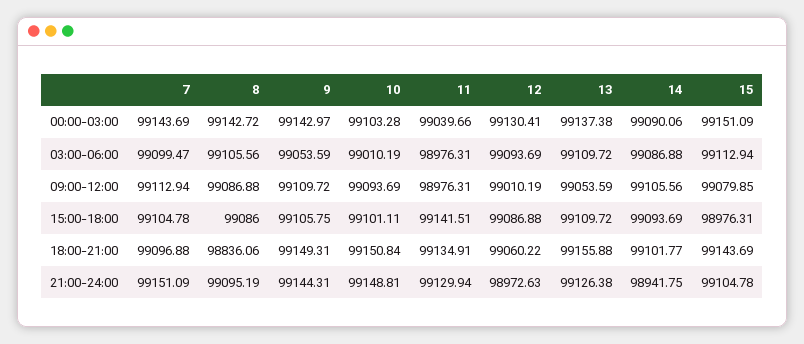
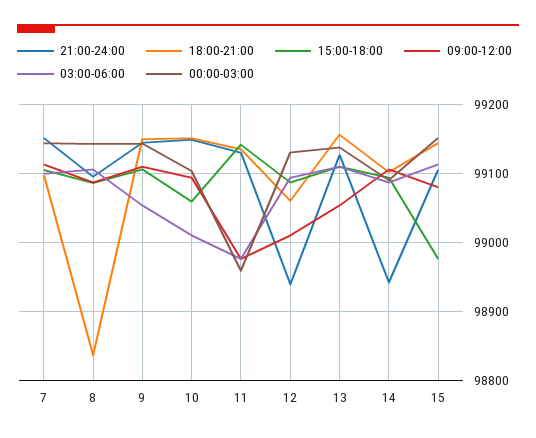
  {
    "00:00-03:00": {
      "7": 99143.69,
      "8": 99142.72,
      "9": 99142.97,
      "10": 99103.28,
-     "11": 99039.66,
+     "11": 98960,
      "12": 99130.41,
      "13": 99137.38,
      "14": 99090.06,
      "15": 99151.09
    },
    "03:00-06:00": {
      "7": 99099.47,
      "8": 99105.56,
      "9": 99053.59,
      "10": 99010.19,
      "11": 98976.31,
      "12": 99093.69,
      "13": 99109.72,
      "14": 99086.88,
      "15": 99112.94
    },
    "09:00-12:00": {
      "7": 99112.94,
      "8": 99086.88,
      "9": 99109.72,
      "10": 99093.69,
      "11": 98976.31,
      "12": 99010.19,
      "13": 99053.59,
      "14": 99105.56,
      "15": 99079.85
    },
    "15:00-18:00": {
      "7": 99104.78,
      "8": 99086,
      "9": 99105.75,
-     "10": 99101.11,
+     "10": 99060,
      "11": 99141.51,
      "12": 99086.88,
      "13": 99109.72,
      "14": 99093.69,
      "15": 98976.31
    },
    "18:00-21:00": {
      "7": 99096.88,
      "8": 98836.06,
      "9": 99149.31,
      "10": 99150.84,
      "11": 99134.91,
      "12": 99060.22,
      "13": 99155.88,
      "14": 99101.77,
      "15": 99143.69
    },
    "21:00-24:00": {
      "7": 99151.09,
      "8": 99095.19,
      "9": 99144.31,
      "10": 99148.81,
      "11": 99129.94,
-     "12": 98972.63,
+     "12": 98940,
      "13": 99126.38,
      "14": 98941.75,
      "15": 99104.78
    }
  }

